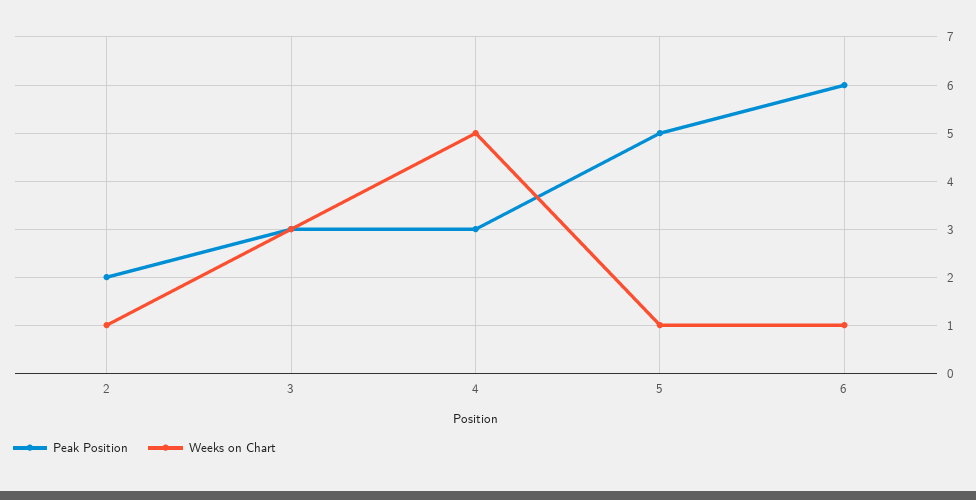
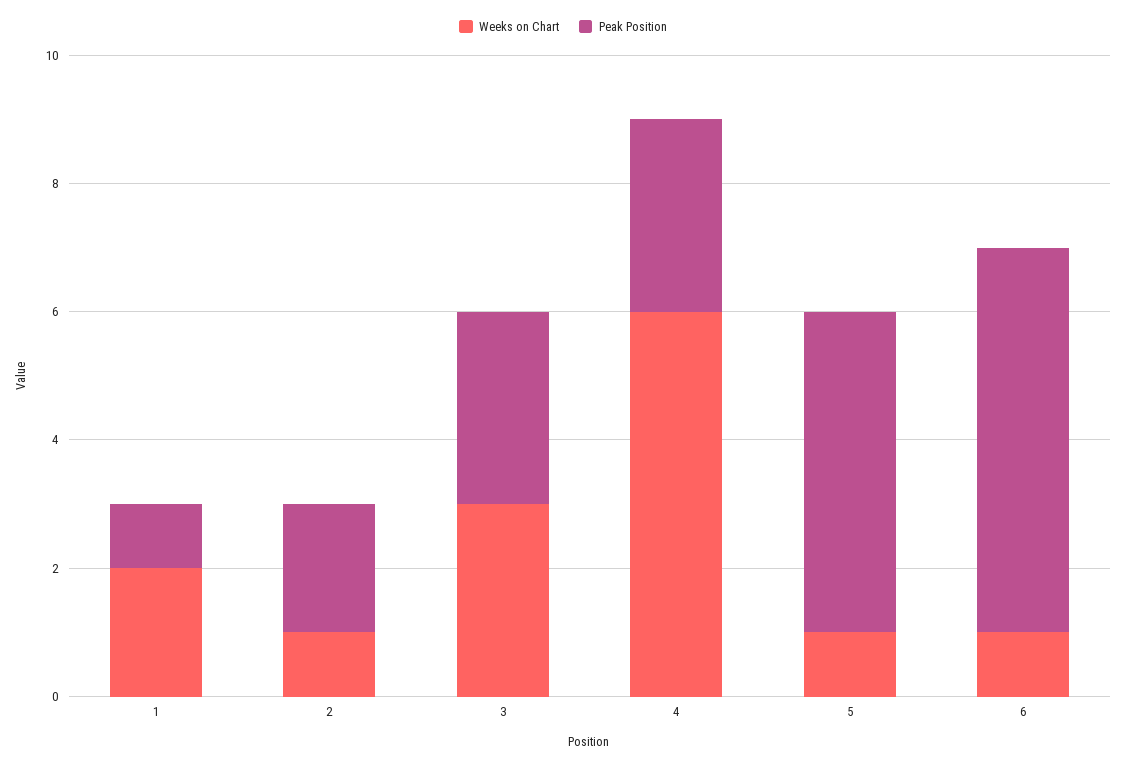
  {
    "Peak Position": {
      "2": 2,
      "3": 3,
      "4": 3,
      "5": 5,
-     "6": 6
+     "6": 6,
+     "1": 1
    },
    "Weeks on Chart": {
      "2": 1,
      "3": 3,
-     "4": 5,
+     "4": 6,
      "5": 1,
-     "6": 1
+     "6": 1,
+     "1": 2
    }
  }

